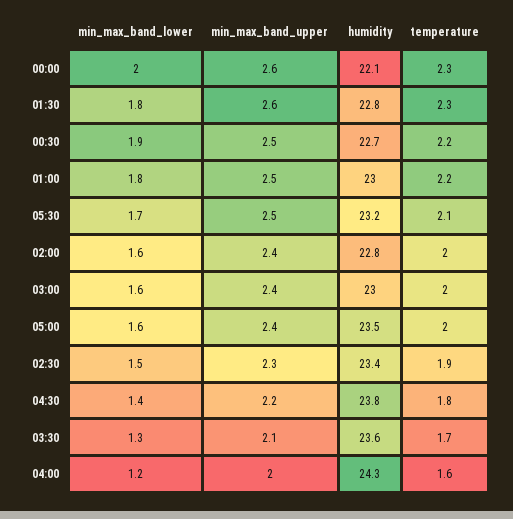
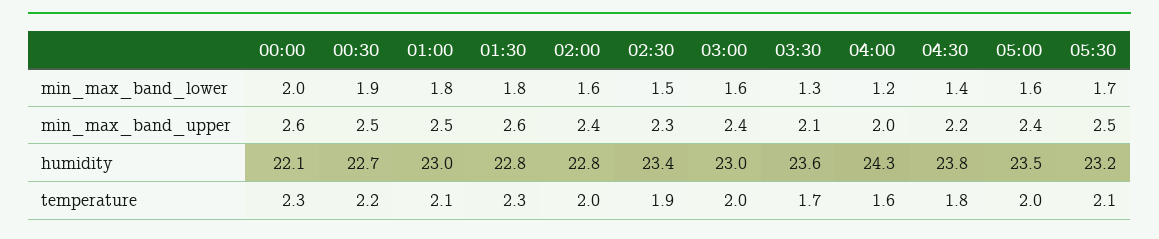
  {
    "min_max_band_lower": {
      "00:00": 2,
      "01:30": 1.8,
      "00:30": 1.9,
      "01:00": 1.8,
      "05:30": 1.7,
      "02:00": 1.6,
      "03:00": 1.6,
      "05:00": 1.6,
      "02:30": 1.5,
      "04:30": 1.4,
      "03:30": 1.3,
      "04:00": 1.2
    },
    "min_max_band_upper": {
      "00:00": 2.6,
      "01:30": 2.6,
      "00:30": 2.5,
      "01:00": 2.5,
      "05:30": 2.5,
      "02:00": 2.4,
      "03:00": 2.4,
      "05:00": 2.4,
      "02:30": 2.3,
      "04:30": 2.2,
      "03:30": 2.1,
      "04:00": 2
    },
    "humidity": {
      "00:00": 22.1,
      "01:30": 22.8,
      "00:30": 22.7,
      "01:00": 23,
      "05:30": 23.2,
      "02:00": 22.8,
      "03:00": 23,
      "05:00": 23.5,
      "02:30": 23.4,
      "04:30": 23.8,
      "03:30": 23.6,
      "04:00": 24.3
    },
    "temperature": {
      "00:00": 2.3,
      "01:30": 2.3,
      "00:30": 2.2,
-     "01:00": 2.2,
+     "01:00": 2.1,
      "05:30": 2.1,
      "02:00": 2,
      "03:00": 2,
      "05:00": 2,
      "02:30": 1.9,
      "04:30": 1.8,
      "03:30": 1.7,
      "04:00": 1.6
    }
  }

